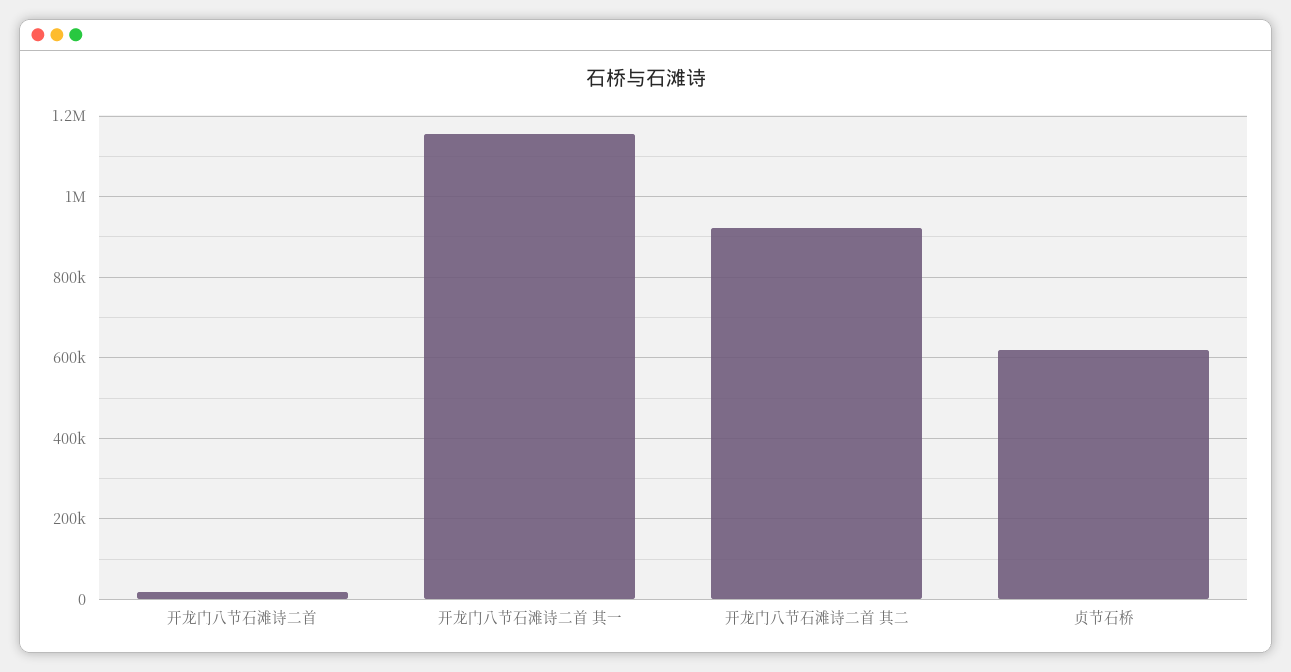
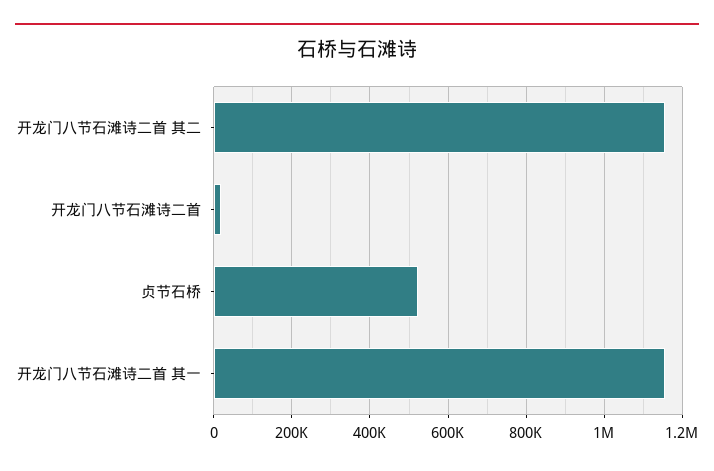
  {
    "开龙门八节石滩诗二首": 20000,
    "开龙门八节石滩诗二首 其一": 1160000,
-   "开龙门八节石滩诗二首 其二": 920000,
+   "开龙门八节石滩诗二首 其二": 1160000,
-   "贞节石桥": 620000
+   "贞节石桥": 520000
  }

